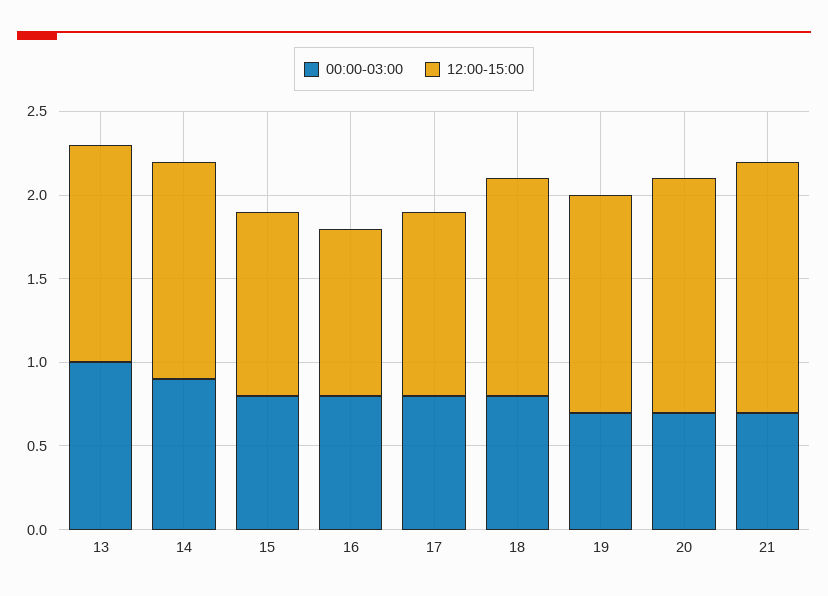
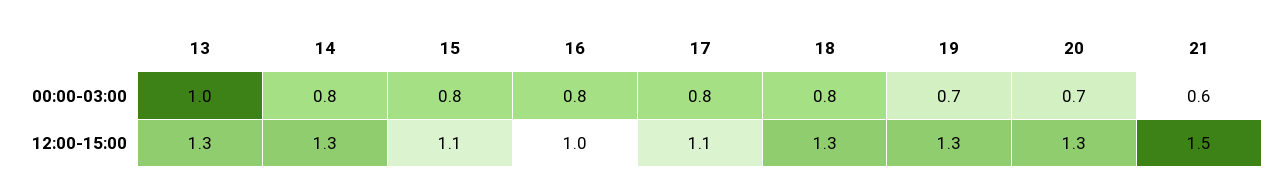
  {
    "00:00-03:00": {
      "13": 1,
-     "14": 0.9,
+     "14": 0.8,
      "15": 0.8,
      "16": 0.8,
      "17": 0.8,
      "18": 0.8,
      "19": 0.7,
      "20": 0.7,
-     "21": 0.7
+     "21": 0.6
    },
    "12:00-15:00": {
      "13": 1.3,
      "14": 1.3,
      "15": 1.1,
      "16": 1,
      "17": 1.1,
      "18": 1.3,
      "19": 1.3,
-     "20": 1.4,
+     "20": 1.3,
      "21": 1.5
    }
  }

